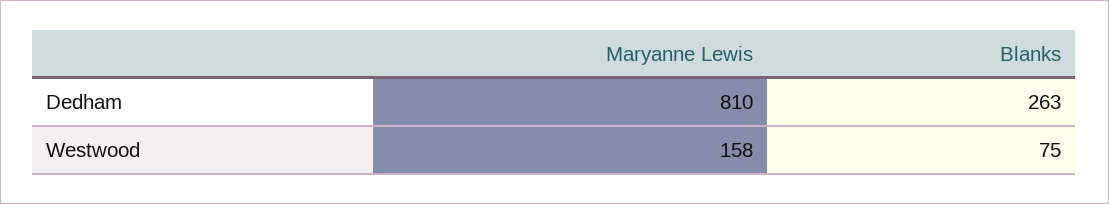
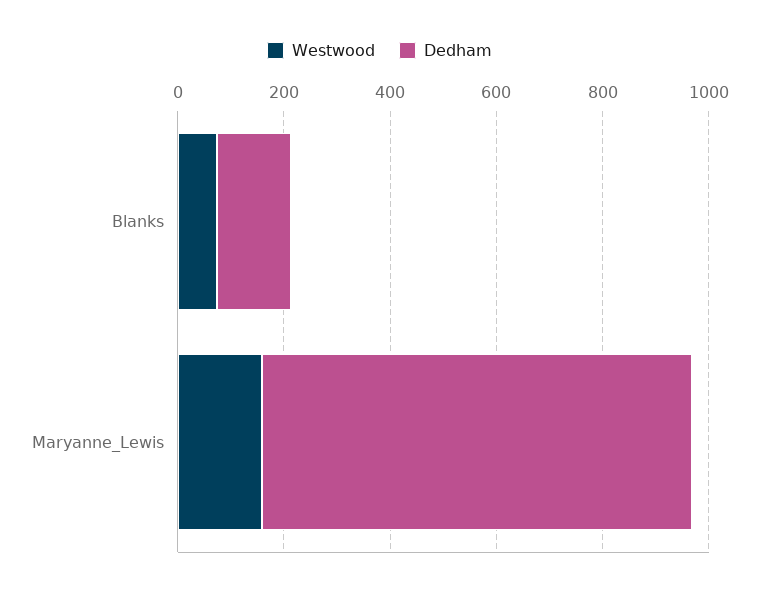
  {
    "Dedham": {
      "Maryanne Lewis": 810,
-     "Blanks": 263
+     "Blanks": 150
    },
    "Westwood": {
      "Maryanne Lewis": 158,
      "Blanks": 75
    }
  }

